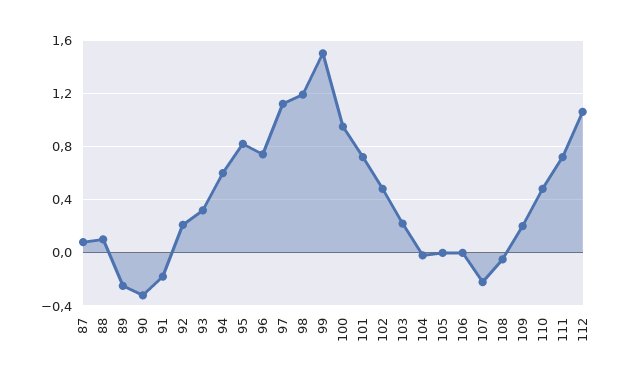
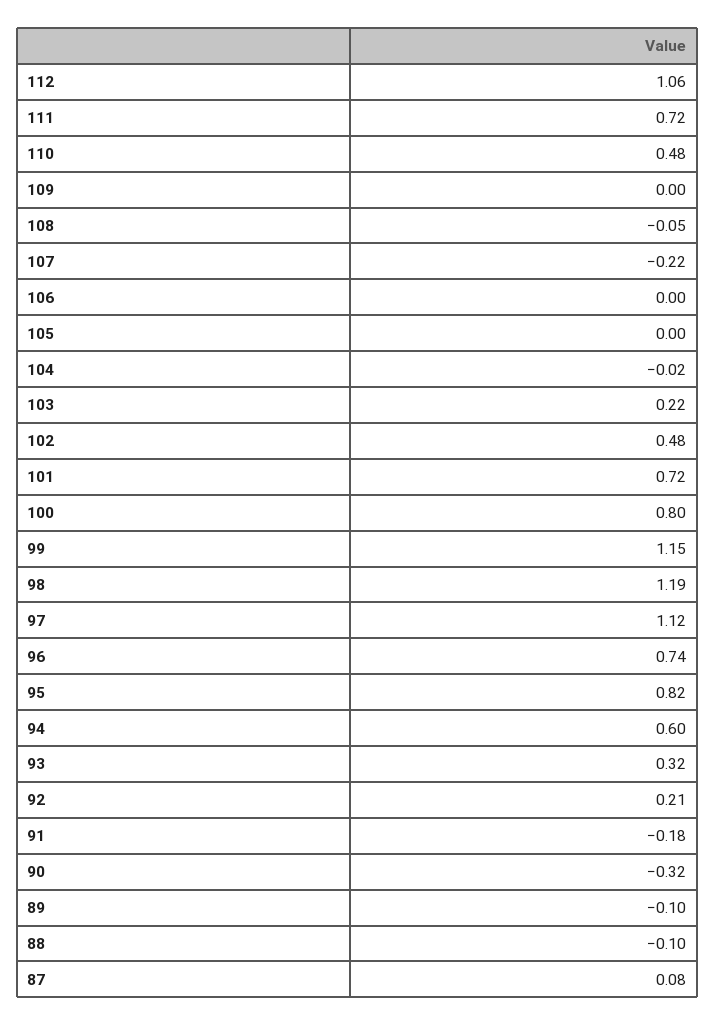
  {
    "87": 0.08,
-   "88": 0.1,
+   "88": -0.1,
-   "89": -0.25,
+   "89": -0.1,
    "90": -0.32,
    "91": -0.18,
    "92": 0.21,
    "93": 0.32,
    "94": 0.6,
    "95": 0.82,
    "96": 0.74,
    "97": 1.12,
    "98": 1.19,
-   "99": 1.5,
+   "99": 1.15,
-   "100": 0.95,
+   "100": 0.8,
    "101": 0.72,
    "102": 0.48,
    "103": 0.22,
    "104": -0.02,
    "105": 0,
    "106": 0,
    "107": -0.22,
    "108": -0.05,
-   "109": 0.2,
+   "109": 0,
    "110": 0.48,
    "111": 0.72,
    "112": 1.06
  }

